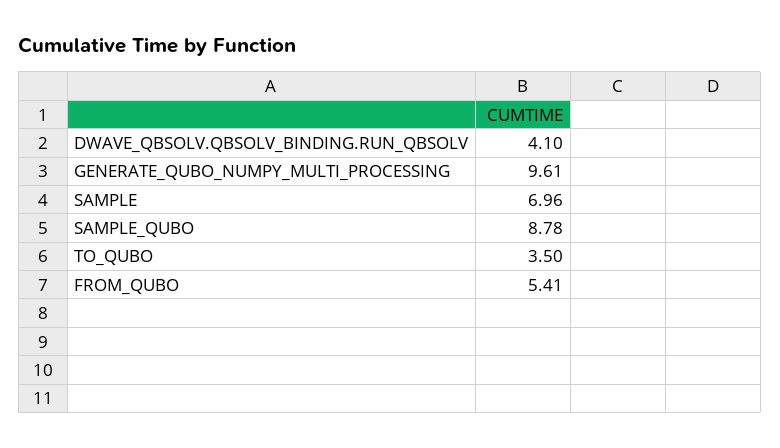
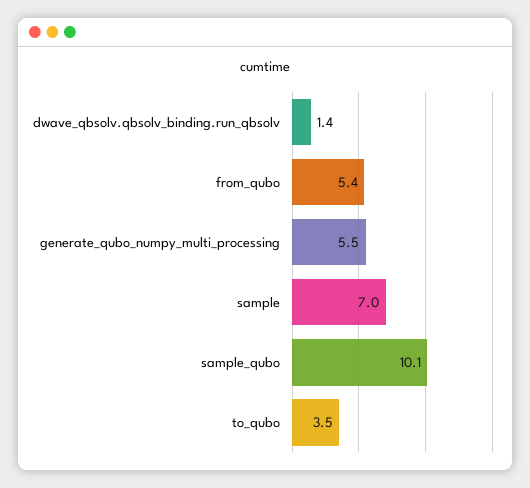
  {
-   "DWAVE_QBSOLV.QBSOLV_BINDING.RUN_QBSOLV": 4.1,
+   "DWAVE_QBSOLV.QBSOLV_BINDING.RUN_QBSOLV": 1.4,
-   "GENERATE_QUBO_NUMPY_MULTI_PROCESSING": 9.61,
+   "GENERATE_QUBO_NUMPY_MULTI_PROCESSING": 5.5,
    "SAMPLE": 6.96,
-   "SAMPLE_QUBO": 8.78,
+   "SAMPLE_QUBO": 10.1,
    "TO_QUBO": 3.5,
    "FROM_QUBO": 5.41
  }

